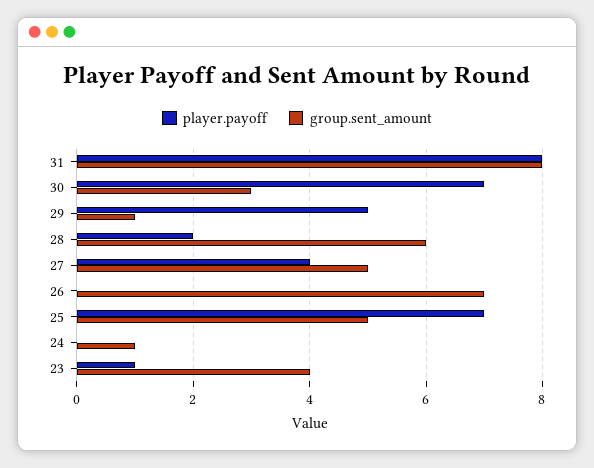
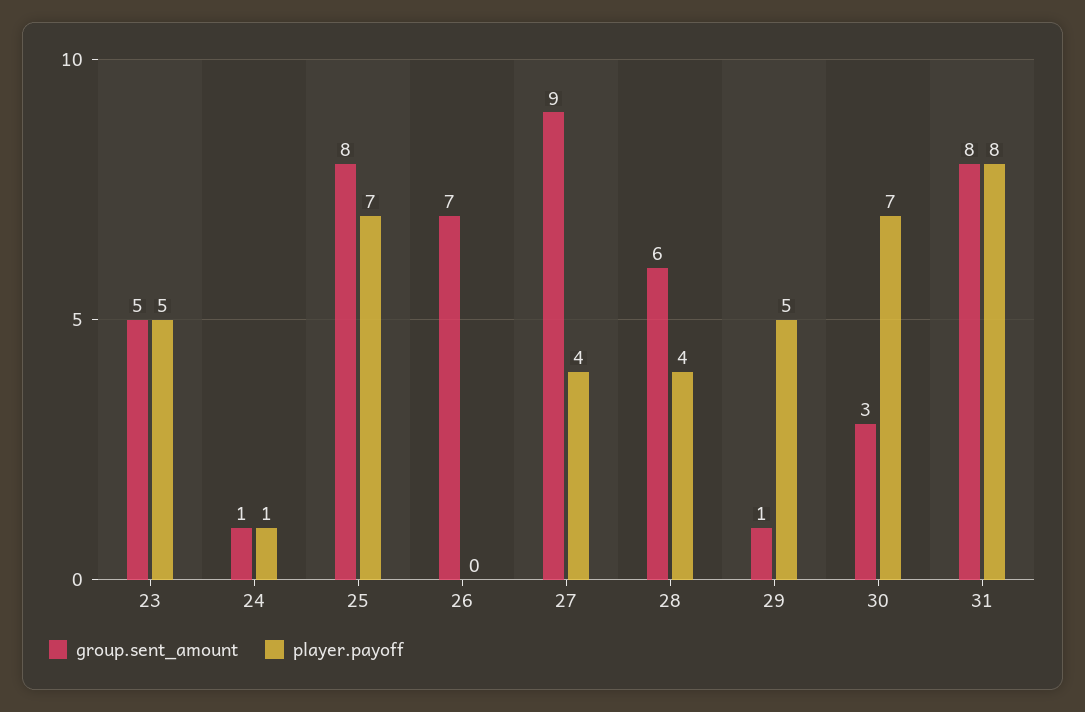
  {
    "player.payoff": {
      "31": 8,
      "30": 7,
      "29": 5,
-     "28": 2,
+     "28": 4,
      "27": 4,
      "26": 0,
      "25": 7,
-     "24": 0,
+     "24": 1,
-     "23": 1
+     "23": 5
    },
    "group.sent_amount": {
      "31": 8,
      "30": 3,
      "29": 1,
      "28": 6,
-     "27": 5,
+     "27": 9,
      "26": 7,
-     "25": 5,
+     "25": 8,
      "24": 1,
-     "23": 4
+     "23": 5
    }
  }

